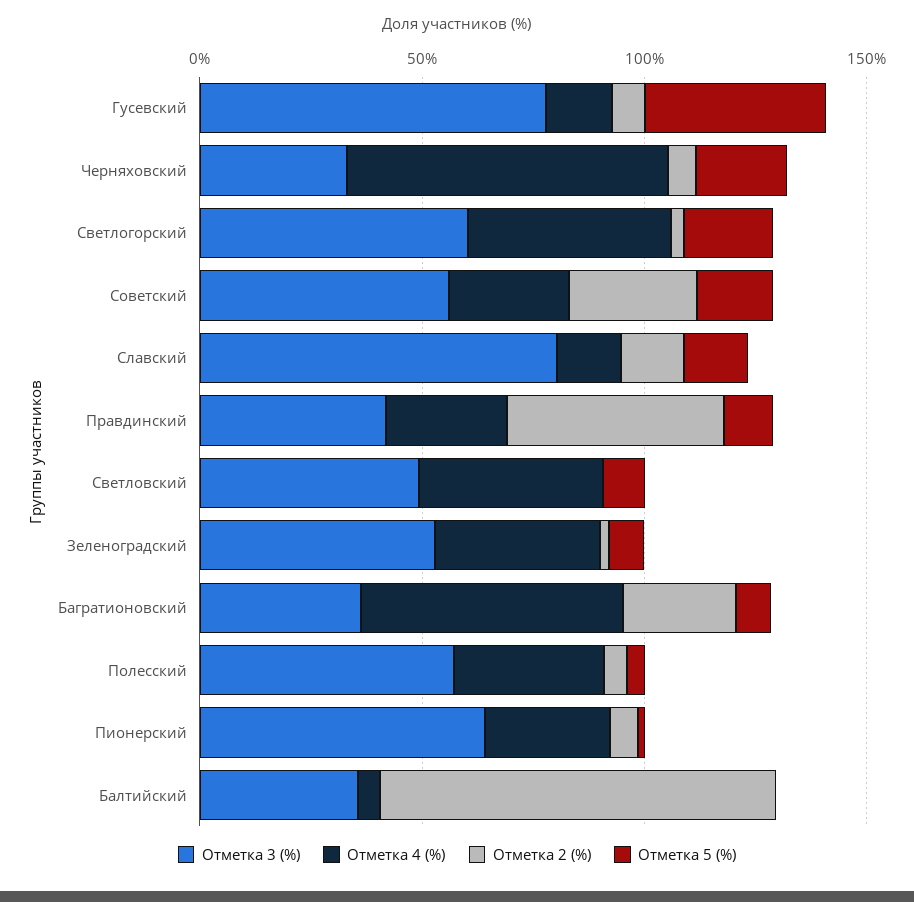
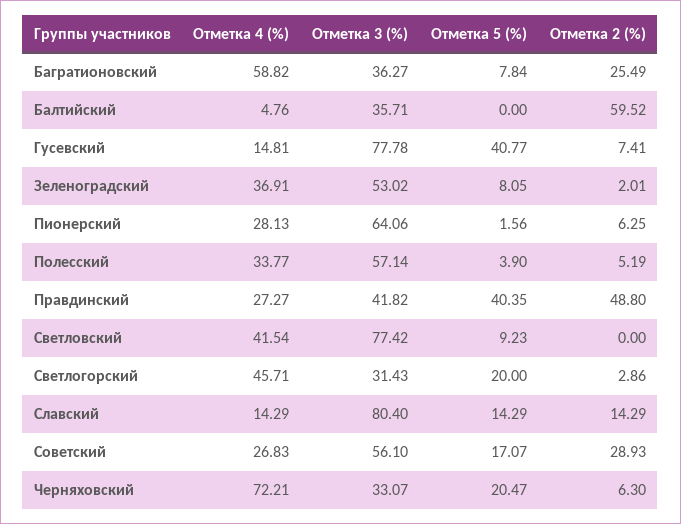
  {
    "Отметка 3 (%)": {
      "Гусевский": 77.78,
      "Черняховский": 33.07,
-     "Светлогорский": 60,
+     "Светлогорский": 31.43,
      "Советский": 56.1,
      "Славский": 80.4,
      "Правдинский": 41.82,
-     "Светловский": 50,
+     "Светловский": 77.42,
      "Зеленоградский": 53.02,
      "Багратионовский": 36.27,
      "Полесский": 57.14,
      "Пионерский": 64.06,
      "Балтийский": 35.71
    },
    "Отметка 4 (%)": {
      "Гусевский": 14.81,
      "Черняховский": 72.21,
      "Светлогорский": 45.71,
      "Советский": 26.83,
      "Славский": 14.29,
      "Правдинский": 27.27,
      "Светловский": 41.54,
      "Зеленоградский": 36.91,
      "Багратионовский": 58.82,
      "Полесский": 33.77,
      "Пионерский": 28.13,
      "Балтийский": 4.76
    },
    "Отметка 2 (%)": {
      "Гусевский": 7.41,
      "Черняховский": 6.3,
      "Светлогорский": 2.86,
      "Советский": 28.93,
      "Славский": 14.29,
      "Правдинский": 48.8,
      "Светловский": 0,
      "Зеленоградский": 2.01,
      "Багратионовский": 25.49,
      "Полесский": 5.19,
      "Пионерский": 6.25,
-     "Балтийский": 90
+     "Балтийский": 59.52
    },
    "Отметка 5 (%)": {
      "Гусевский": 40.77,
      "Черняховский": 20.47,
      "Светлогорский": 20,
      "Советский": 17.07,
      "Славский": 14.29,
-     "Правдинский": 10,
+     "Правдинский": 40.35,
      "Светловский": 9.23,
      "Зеленоградский": 8.05,
      "Багратионовский": 7.84,
      "Полесский": 3.9,
      "Пионерский": 1.56,
      "Балтийский": 0
    }
  }

